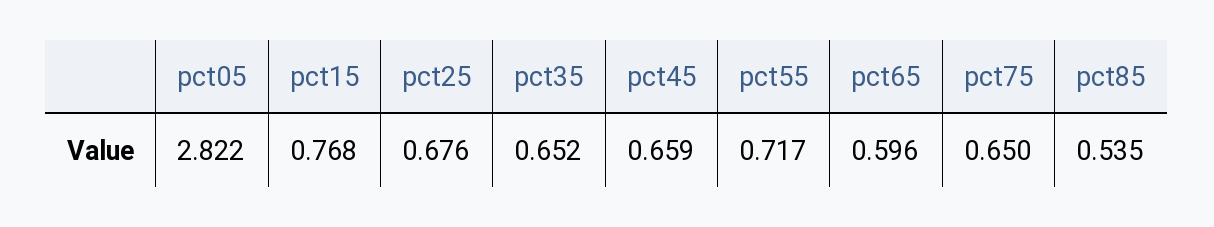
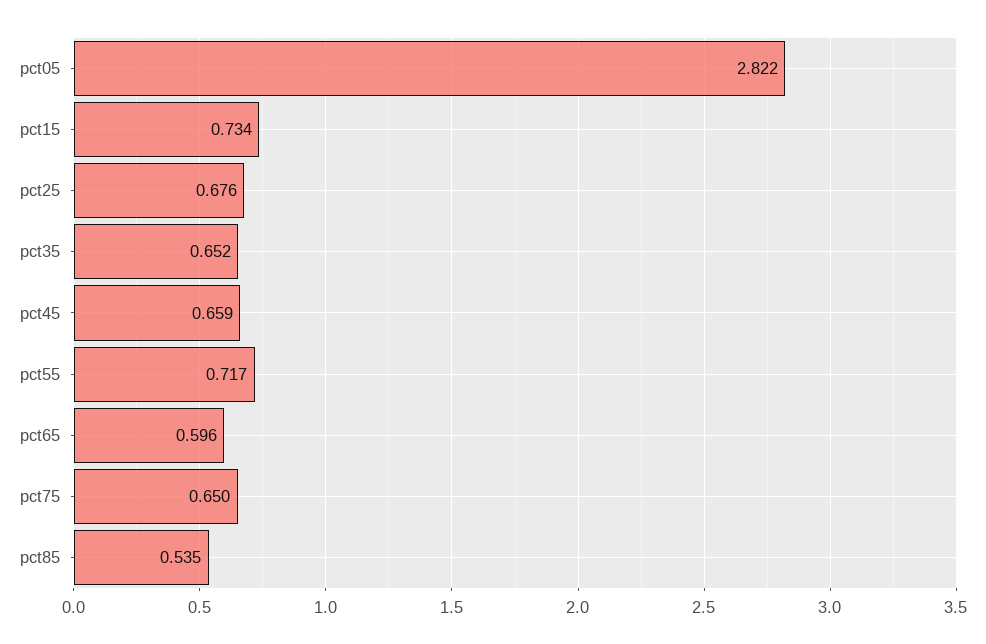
  {
    "pct05": 2.822,
-   "pct15": 0.768,
+   "pct15": 0.734,
    "pct25": 0.676,
    "pct35": 0.652,
    "pct45": 0.659,
    "pct55": 0.717,
    "pct65": 0.596,
    "pct75": 0.65,
    "pct85": 0.535
  }

